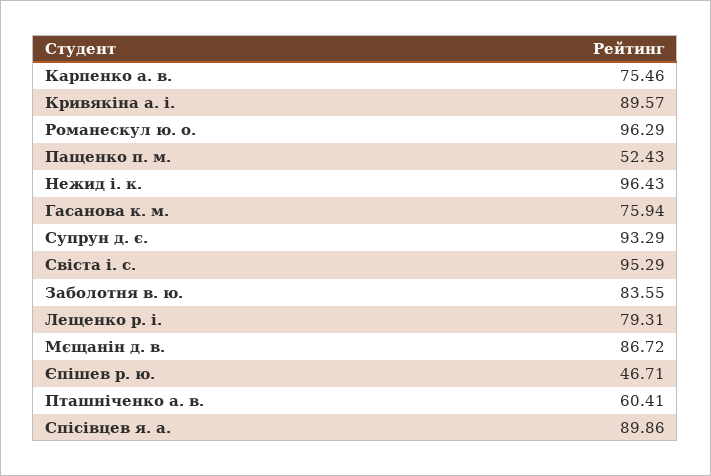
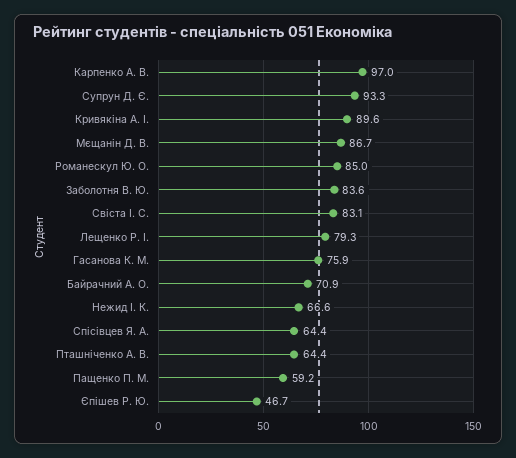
  {
-   "Карпенко а. в.": 75.46,
+   "Карпенко а. в.": 97,
    "Кривякіна а. і.": 89.57,
-   "Романескул ю. о.": 96.29,
+   "Романескул ю. о.": 85,
-   "Пащенко п. м.": 52.43,
+   "Пащенко п. м.": 59.2,
-   "Нежид і. к.": 96.43,
+   "Нежид і. к.": 66.6,
    "Гасанова к. м.": 75.94,
    "Супрун д. є.": 93.29,
-   "Свіста і. с.": 95.29,
+   "Свіста і. с.": 83.1,
    "Заболотня в. ю.": 83.55,
    "Лещенко р. і.": 79.31,
    "Мєщанін д. в.": 86.72,
    "Єпішев р. ю.": 46.71,
-   "Пташніченко а. в.": 60.41,
+   "Пташніченко а. в.": 64.4,
-   "Спісівцев я. а.": 89.86
+   "Спісівцев я. а.": 64.4,
+   "Байрачний А. О.": 70.9
  }

